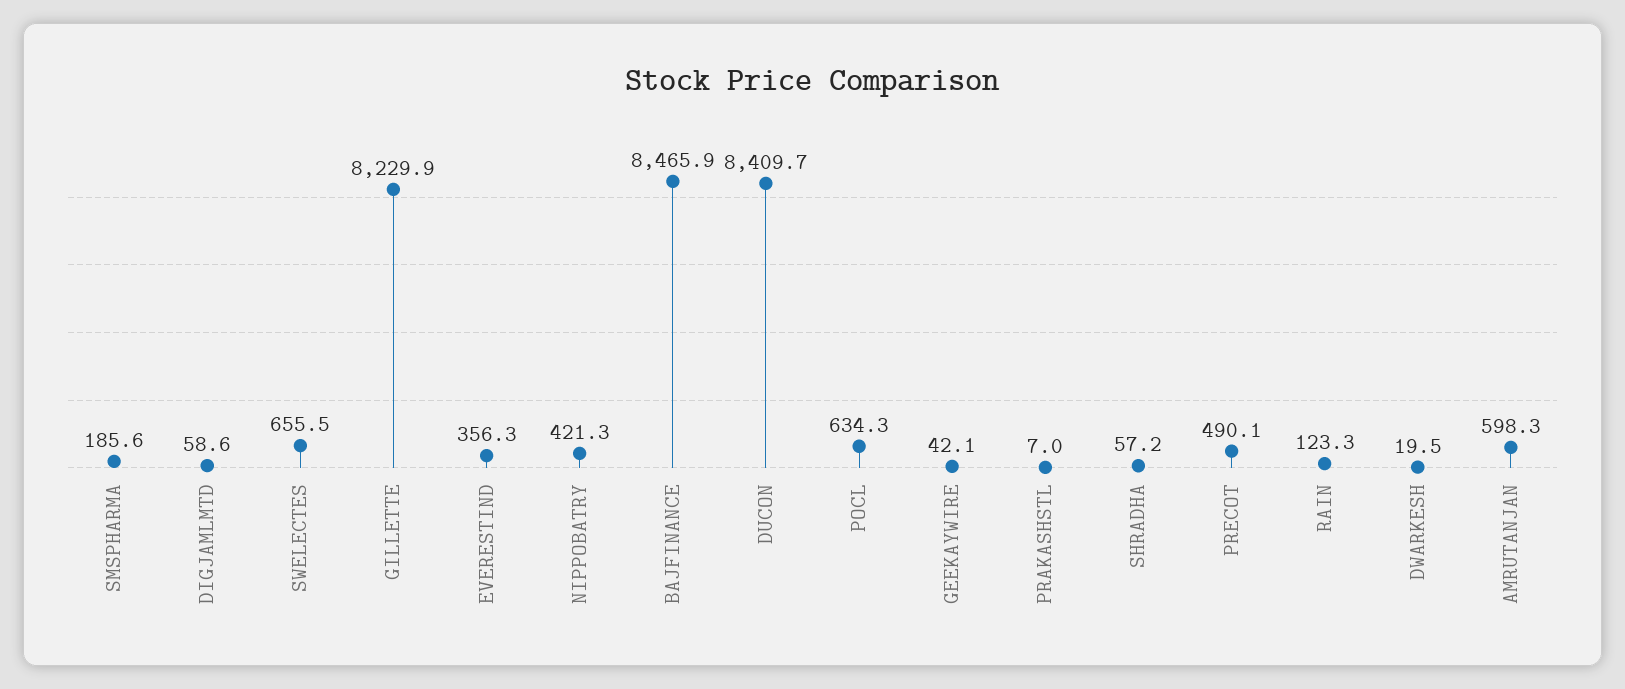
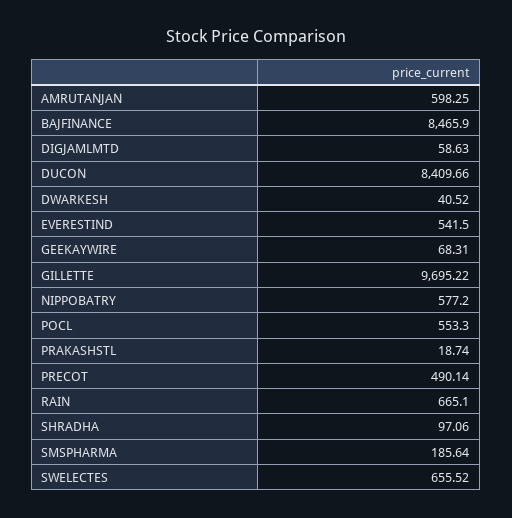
  {
    "SMSPHARMA": 185.64,
    "DIGJAMLMTD": 58.63,
    "SWELECTES": 655.52,
-   "GILLETTE": 8229.9,
+   "GILLETTE": 9695.22,
-   "EVERESTIND": 356.3,
+   "EVERESTIND": 541.5,
-   "NIPPOBATRY": 421.3,
+   "NIPPOBATRY": 577.2,
    "BAJFINANCE": 8465.9,
    "DUCON": 8409.66,
-   "POCL": 634.3,
+   "POCL": 553.3,
-   "GEEKAYWIRE": 42.1,
+   "GEEKAYWIRE": 68.31,
-   "PRAKASHSTL": 7,
+   "PRAKASHSTL": 18.74,
-   "SHRADHA": 57.2,
+   "SHRADHA": 97.06,
    "PRECOT": 490.14,
-   "RAIN": 123.3,
+   "RAIN": 665.1,
-   "DWARKESH": 19.5,
+   "DWARKESH": 40.52,
    "AMRUTANJAN": 598.25
  }

